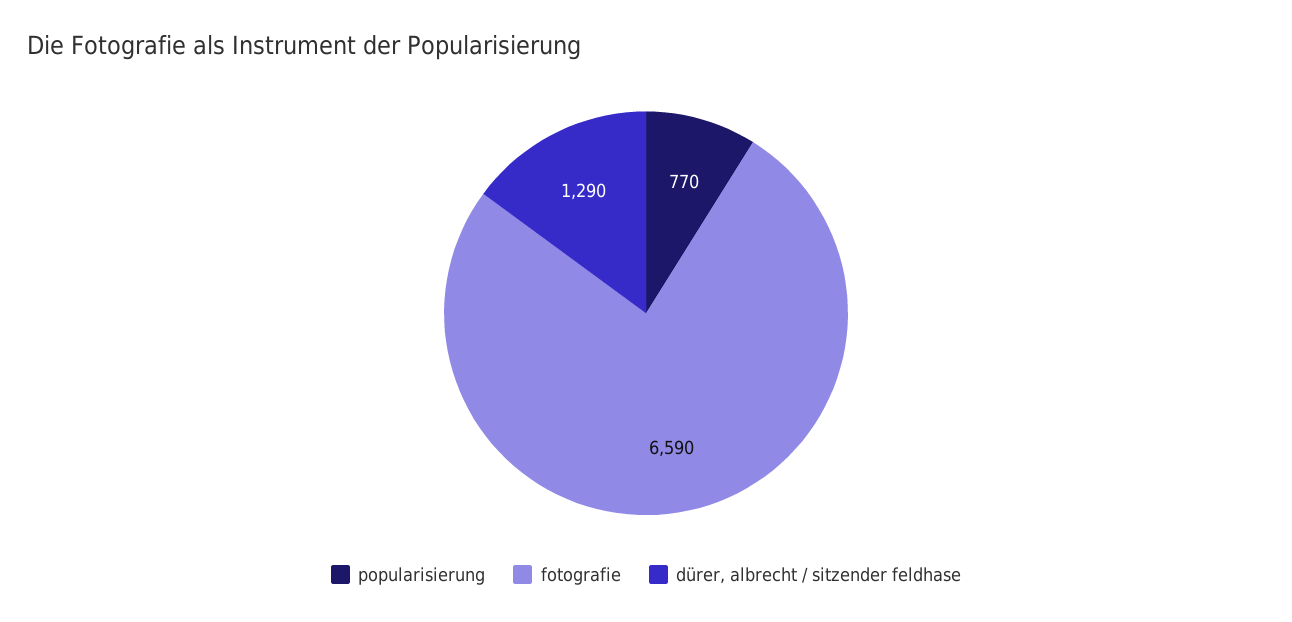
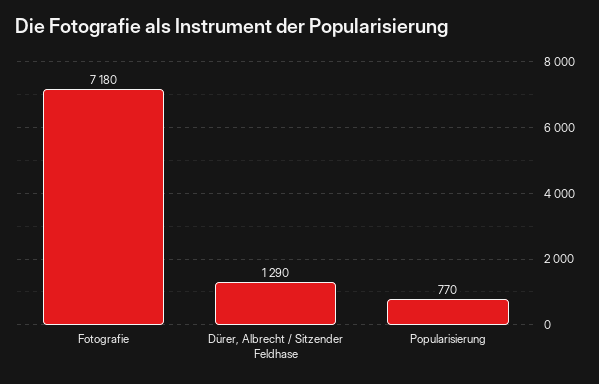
  {
    "popularisierung": 770,
-   "fotografie": 6590,
+   "fotografie": 7180,
    "dürer, albrecht / sitzender feldhase": 1290
  }

